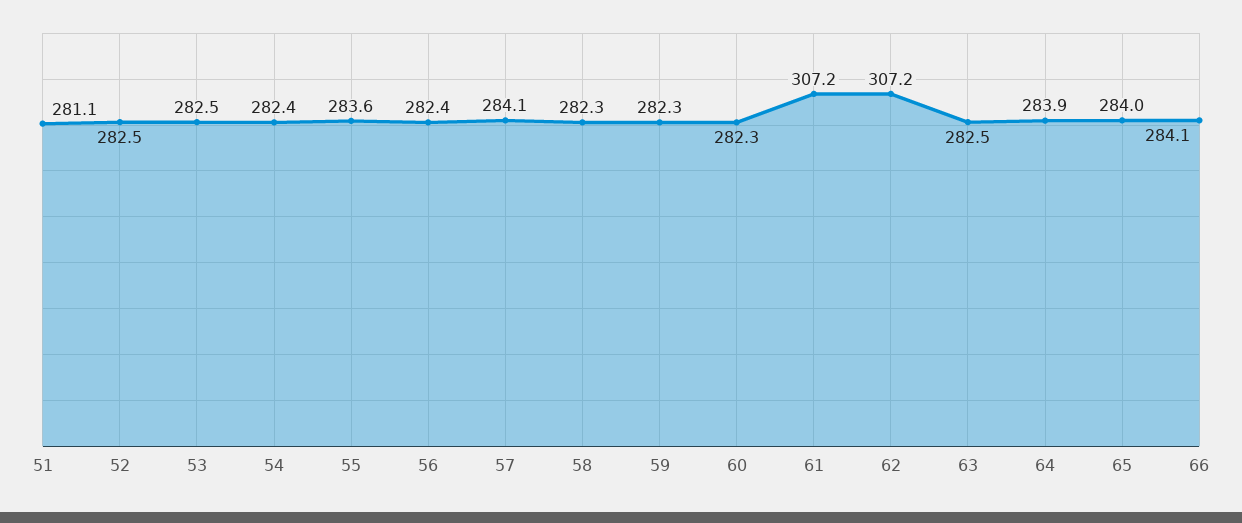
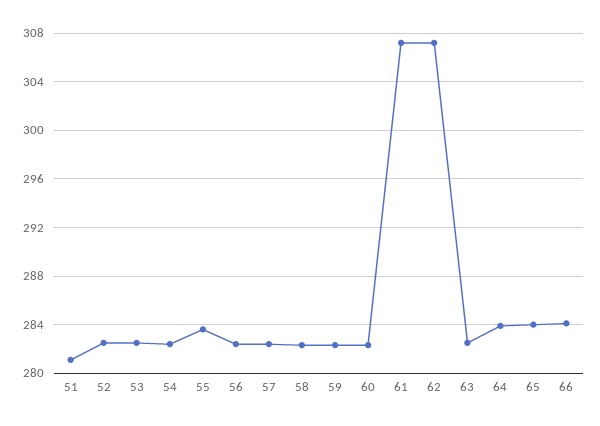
  {
    "51": 281.1,
    "52": 282.5,
    "53": 282.5,
    "54": 282.4,
    "55": 283.6,
    "56": 282.4,
-   "57": 284.1,
+   "57": 282.5,
    "58": 282.3,
    "59": 282.3,
    "60": 282.3,
    "61": 307.2,
    "62": 307.2,
    "63": 282.5,
    "64": 283.9,
    "65": 284,
    "66": 284.1
  }

